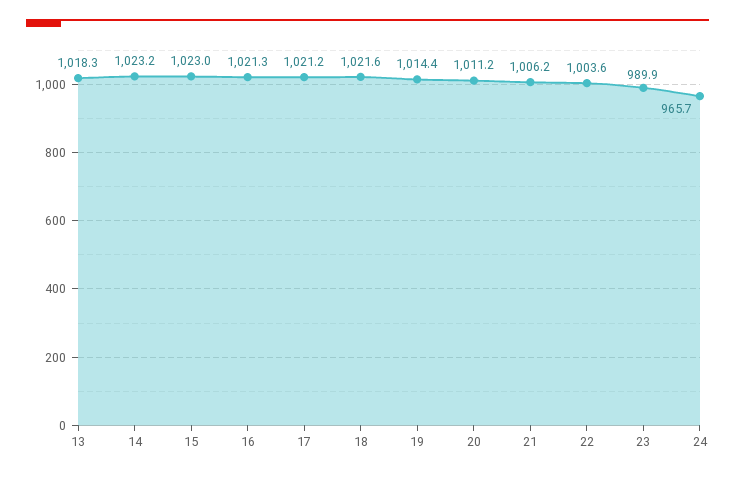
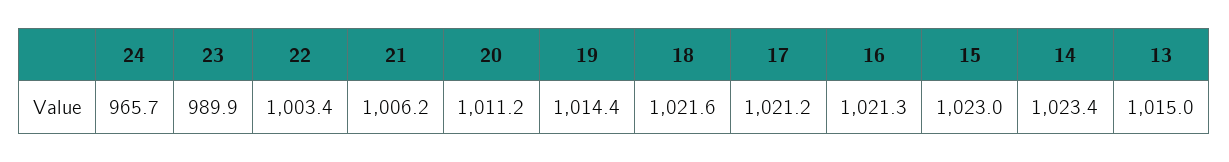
  {
-   "13": 1018.3,
+   "13": 1015,
-   "14": 1023.2,
+   "14": 1023.4,
    "15": 1023,
    "16": 1021.3,
    "17": 1021.2,
    "18": 1021.6,
    "19": 1014.4,
    "20": 1011.2,
    "21": 1006.2,
-   "22": 1003.6,
+   "22": 1003.4,
    "23": 989.9,
    "24": 965.7
  }

